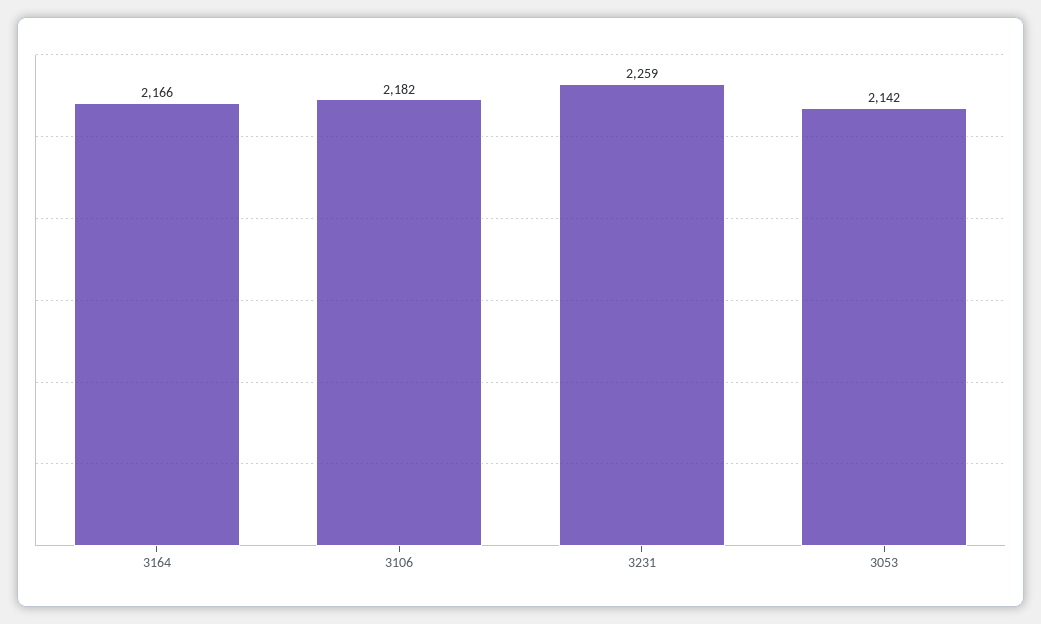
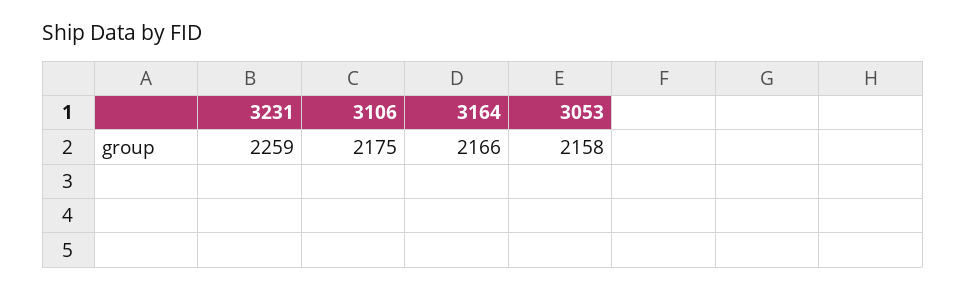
  {
    "3164": 2166,
-   "3106": 2182,
+   "3106": 2175,
    "3231": 2259,
-   "3053": 2142
+   "3053": 2158
  }

